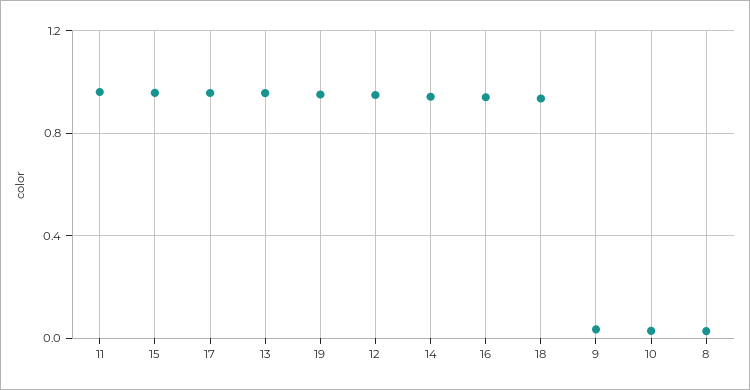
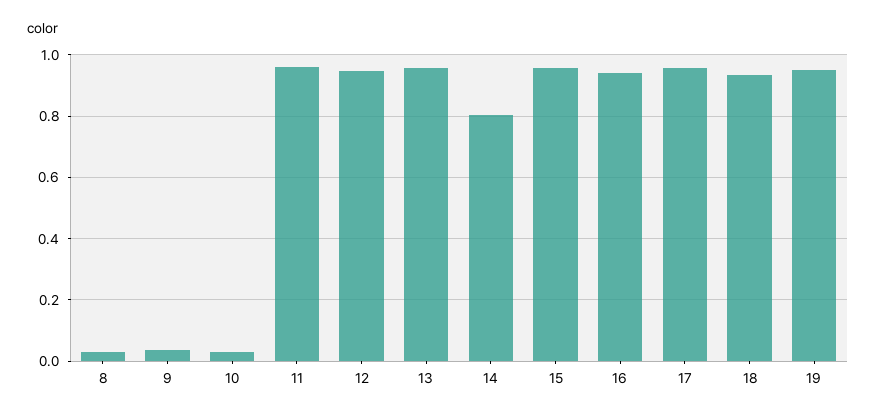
  {
    "11": 0.96,
    "15": 0.96,
    "17": 0.96,
    "13": 0.96,
    "19": 0.96,
    "12": 0.94,
-   "14": 0.95,
+   "14": 0.8,
    "16": 0.94,
    "18": 0.94,
    "9": 0.04,
    "10": 0.02,
    "8": 0.02
  }

